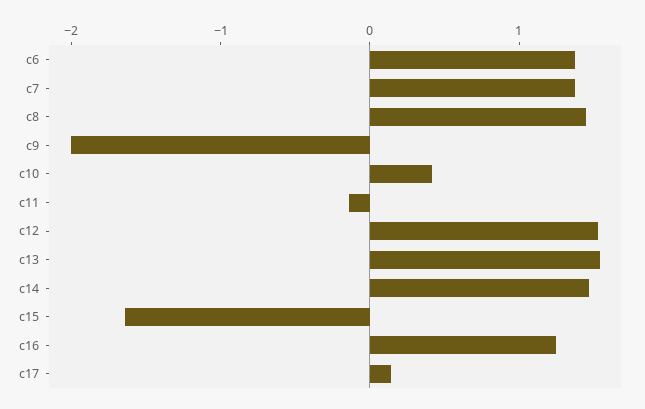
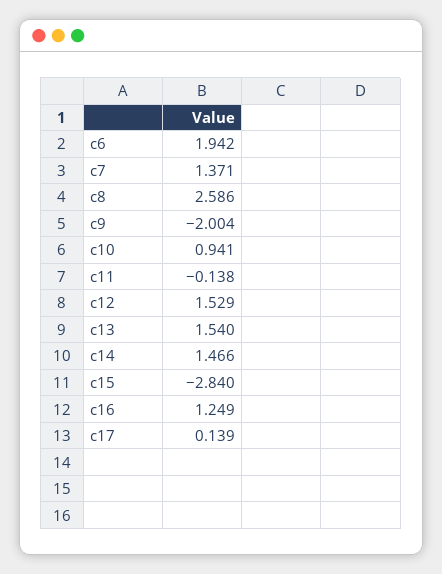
  {
-   "c6": 1.4,
+   "c6": 1.942,
    "c7": 1.371,
-   "c8": 1.4,
+   "c8": 2.586,
    "c9": -2.004,
-   "c10": 0.4,
+   "c10": 0.941,
    "c11": -0.138,
    "c12": 1.529,
    "c13": 1.54,
    "c14": 1.466,
-   "c15": -1.6,
+   "c15": -2.84,
    "c16": 1.249,
    "c17": 0.139
  }

